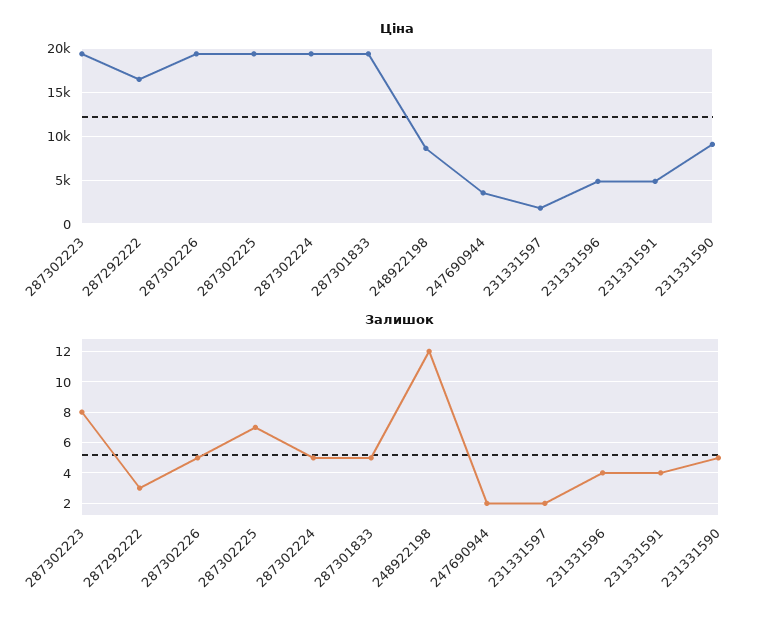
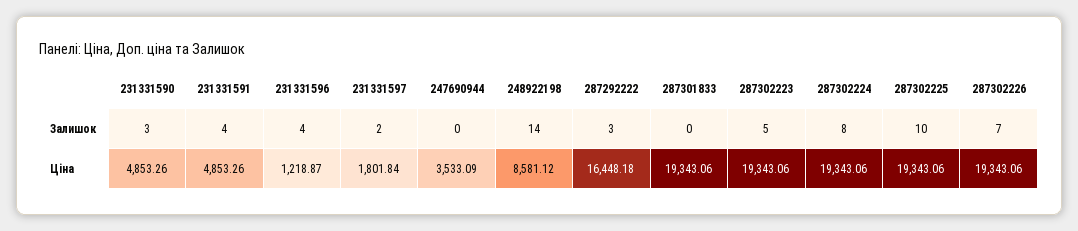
  {
    "Ціна": {
      "287302223": 19343.06,
      "287292222": 16448.18,
      "287302226": 19343.06,
      "287302225": 19343.06,
      "287302224": 19343.06,
      "287301833": 19343.06,
      "248922198": 8581.12,
      "247690944": 3533.09,
      "231331597": 1801.84,
-     "231331596": 5000,
+     "231331596": 1218.87,
      "231331591": 4853.26,
-     "231331590": 9000
+     "231331590": 4853.26
    },
    "Залишок": {
-     "287302223": 8,
+     "287302223": 5,
      "287292222": 3,
-     "287302226": 5,
+     "287302226": 7,
-     "287302225": 7,
+     "287302225": 10,
-     "287302224": 5,
+     "287302224": 8,
-     "287301833": 5,
+     "287301833": 0,
-     "248922198": 12,
+     "248922198": 14,
-     "247690944": 2,
+     "247690944": 0,
      "231331597": 2,
      "231331596": 4,
      "231331591": 4,
-     "231331590": 5
+     "231331590": 3
    }
  }

